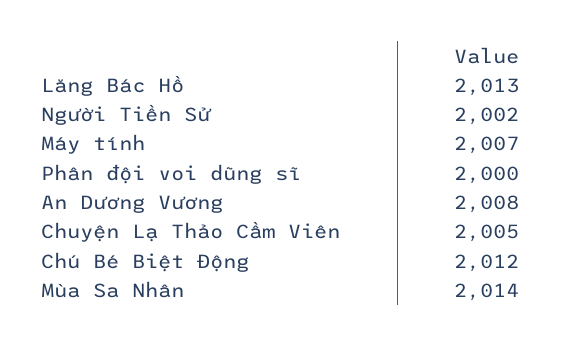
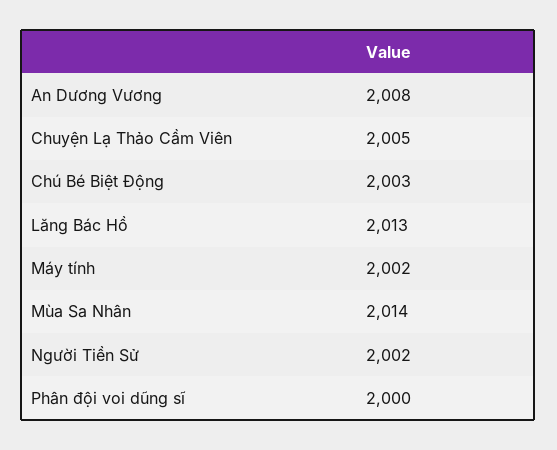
  {
    "Lăng Bác Hồ": 2013,
    "Người Tiền Sử": 2002,
-   "Máy tính": 2007,
+   "Máy tính": 2002,
    "Phân đội voi dũng sĩ": 2000,
    "An Dương Vương": 2008,
    "Chuyện Lạ Thảo Cầm Viên": 2005,
-   "Chú Bé Biệt Động": 2012,
+   "Chú Bé Biệt Động": 2003,
    "Mùa Sa Nhân": 2014
  }

